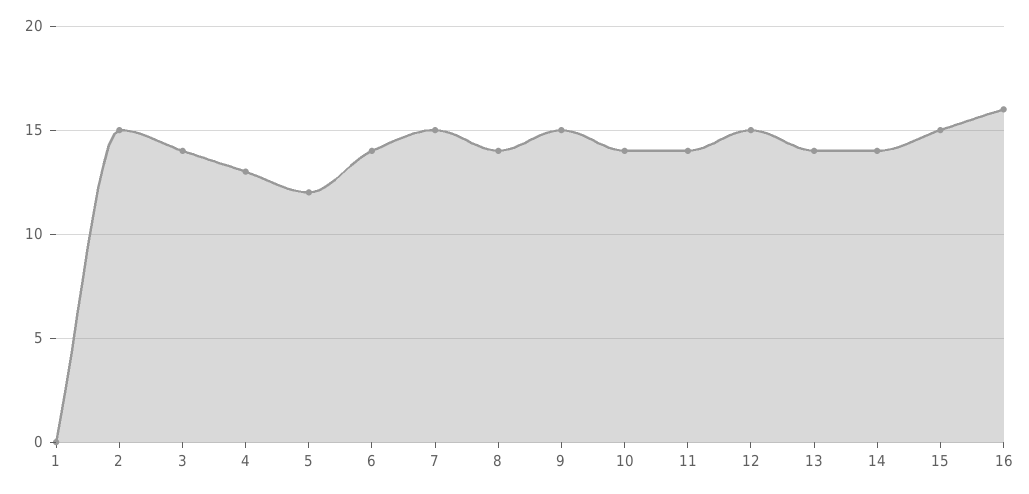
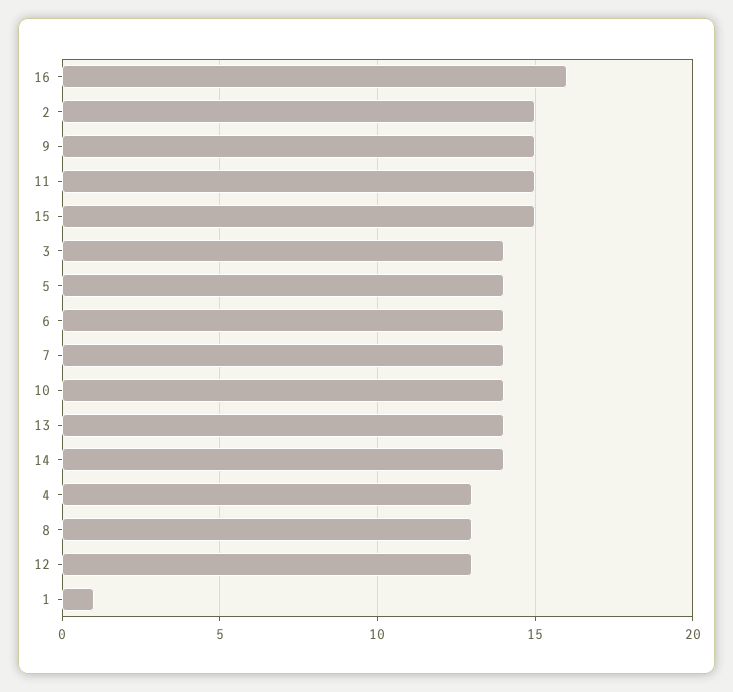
  {
-   "1": 0,
+   "1": 1,
    "2": 15,
    "3": 14,
    "4": 13,
-   "5": 12,
+   "5": 14,
    "6": 14,
-   "7": 15,
+   "7": 14,
-   "8": 14,
+   "8": 13,
    "9": 15,
    "10": 14,
-   "11": 14,
+   "11": 15,
-   "12": 15,
+   "12": 13,
    "13": 14,
    "14": 14,
    "15": 15,
    "16": 16
  }

